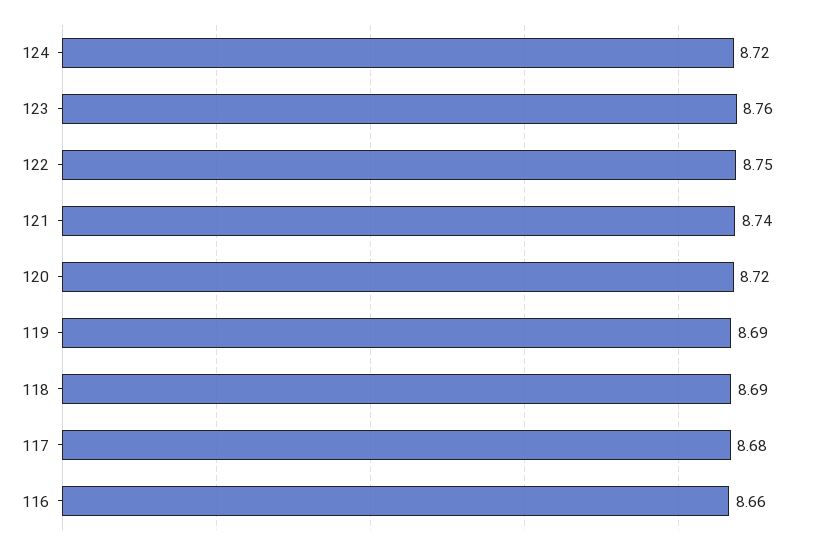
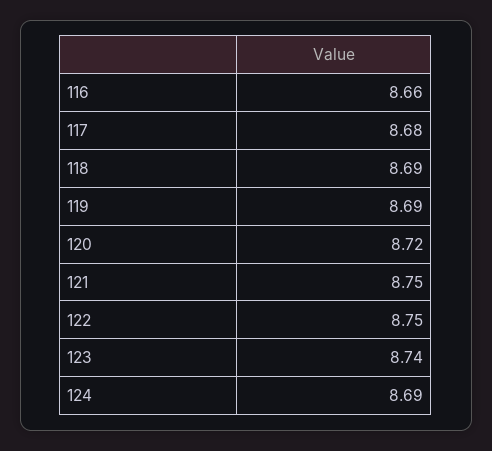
  {
-   "124": 8.72,
+   "124": 8.69,
-   "123": 8.76,
+   "123": 8.74,
    "122": 8.75,
-   "121": 8.74,
+   "121": 8.75,
    "120": 8.72,
    "119": 8.69,
    "118": 8.69,
    "117": 8.68,
    "116": 8.66
  }

